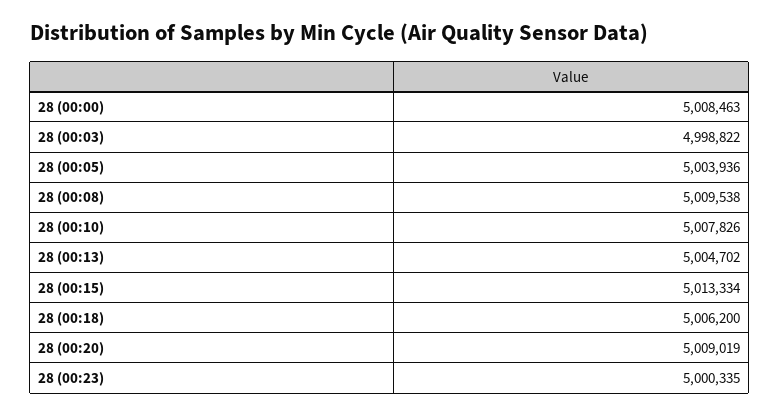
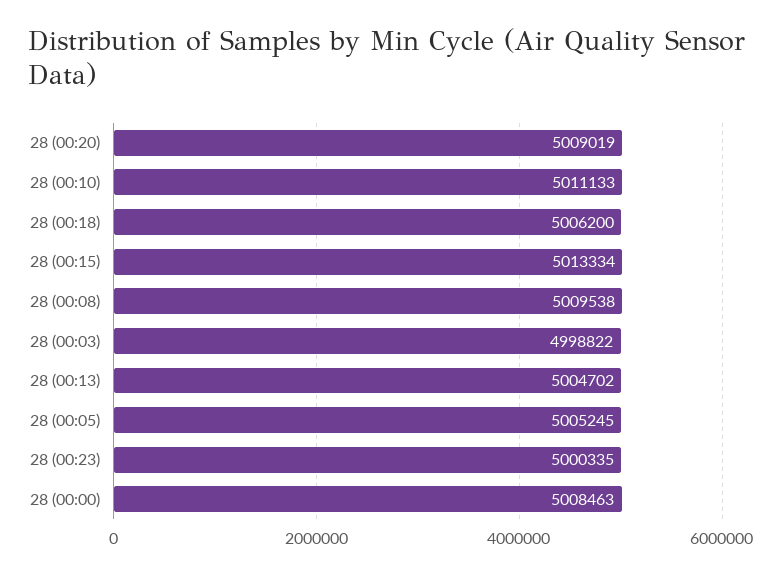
  {
    "28 (00:00)": 5008463,
    "28 (00:03)": 4998822,
-   "28 (00:05)": 5003936,
+   "28 (00:05)": 5005245,
    "28 (00:08)": 5009538,
-   "28 (00:10)": 5007826,
+   "28 (00:10)": 5011133,
    "28 (00:13)": 5004702,
    "28 (00:15)": 5013334,
    "28 (00:18)": 5006200,
    "28 (00:20)": 5009019,
    "28 (00:23)": 5000335
  }

